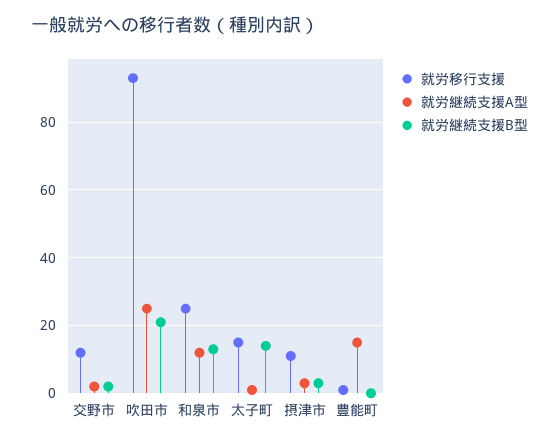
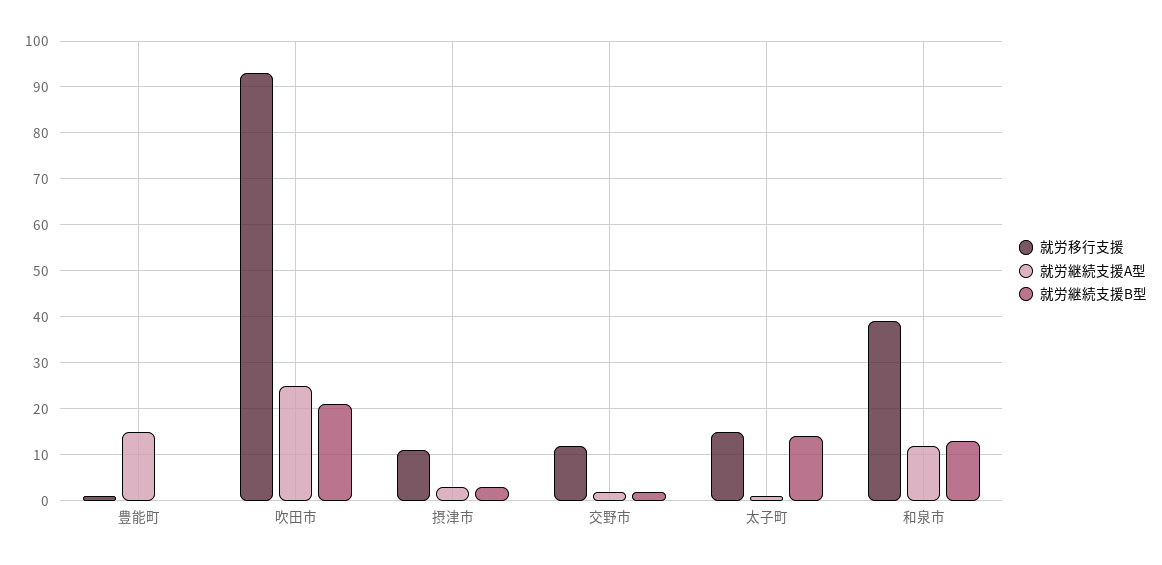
  {
    "就労移行支援": {
      "交野市": 10,
      "吹田市": 95,
-     "和泉市": 25,
+     "和泉市": 40,
      "太子町": 15,
      "摂津市": 10,
      "豊能町": 0
    },
    "就労継続支援A型": {
      "交野市": 0,
      "吹田市": 25,
      "和泉市": 10,
      "太子町": 0,
      "摂津市": 5,
      "豊能町": 15
    },
    "就労継続支援B型": {
      "交野市": 0,
      "吹田市": 20,
      "和泉市": 15,
      "太子町": 15,
      "摂津市": 5,
      "豊能町": 0
    }
  }

